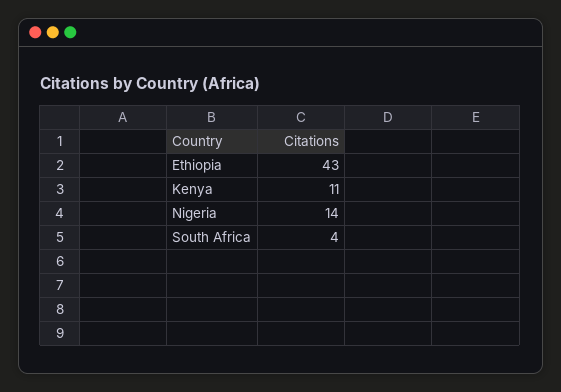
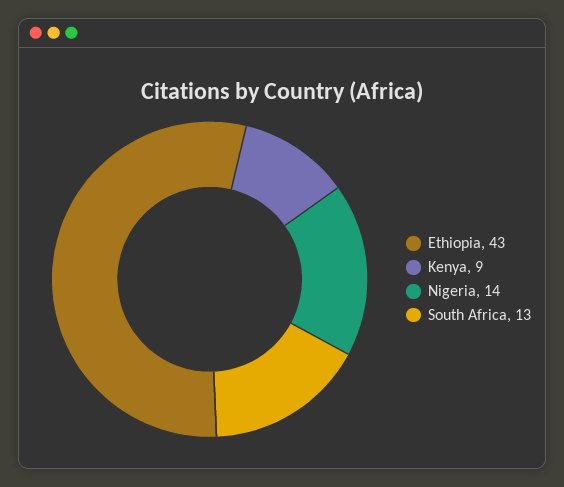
  {
    "Ethiopia": 43,
-   "Kenya": 11,
+   "Kenya": 9,
    "Nigeria": 14,
-   "South Africa": 4
+   "South Africa": 13
  }

